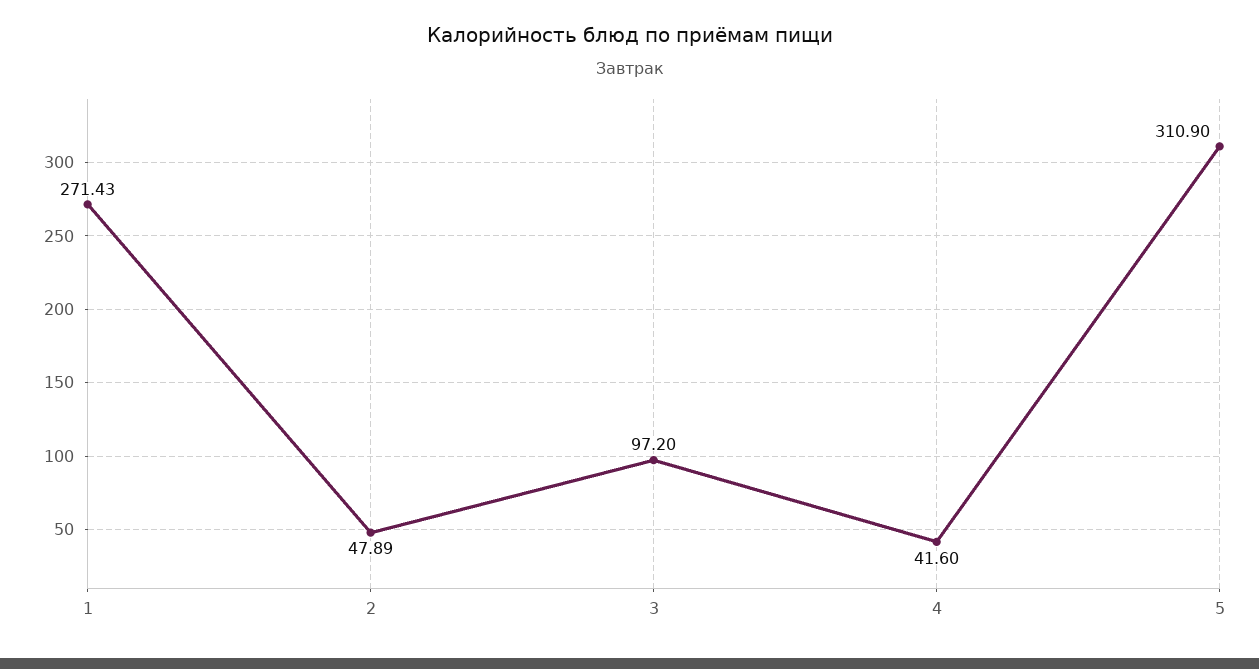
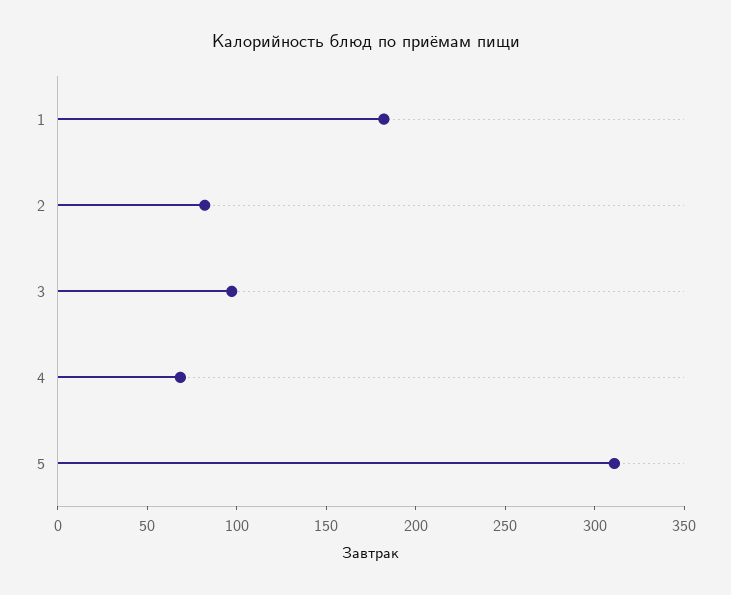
  {
-   "1": 271.43,
+   "1": 180,
-   "2": 47.89,
+   "2": 80,
    "3": 97.2,
-   "4": 41.6,
+   "4": 70,
    "5": 310.9
  }

